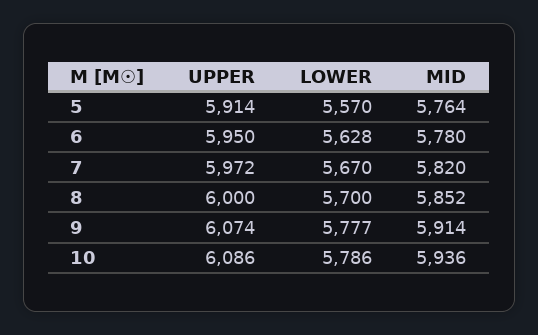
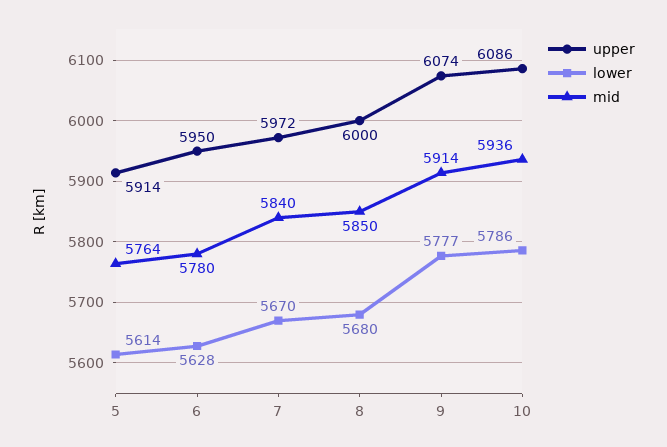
  {
    "UPPER": {
      "5": 5914,
      "6": 5950,
      "7": 5972,
      "8": 6000,
      "9": 6074,
      "10": 6086
    },
    "LOWER": {
-     "5": 5570,
+     "5": 5614,
      "6": 5628,
      "7": 5670,
-     "8": 5700,
+     "8": 5680,
      "9": 5777,
      "10": 5786
    },
    "MID": {
      "5": 5764,
      "6": 5780,
-     "7": 5820,
+     "7": 5840,
-     "8": 5852,
+     "8": 5850,
      "9": 5914,
      "10": 5936
    }
  }

